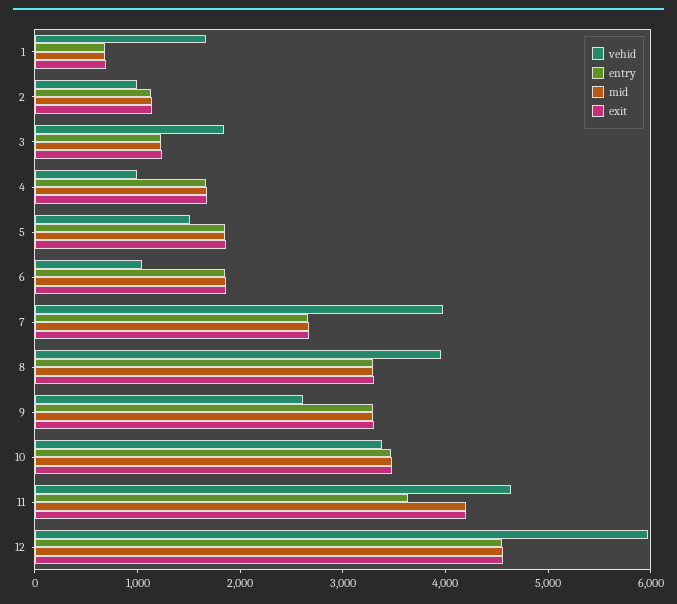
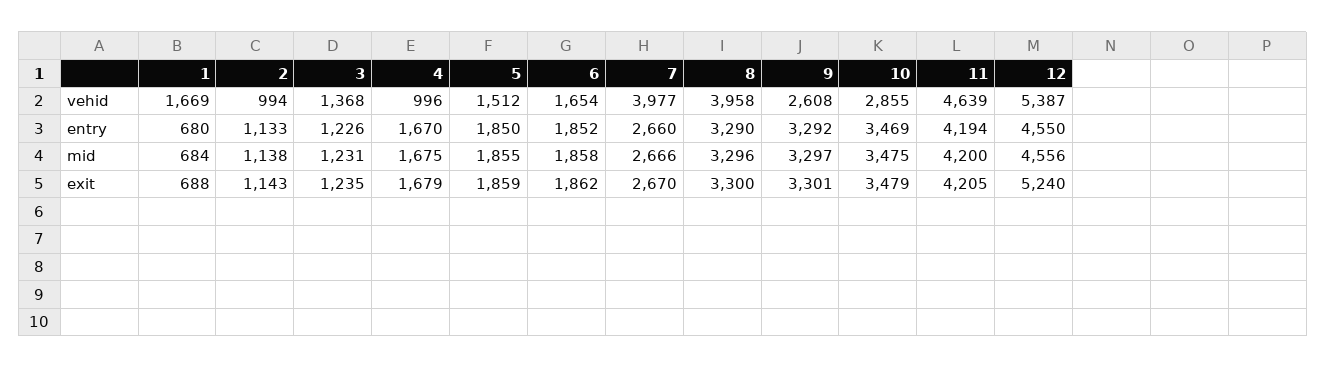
  {
    "vehid": {
      "1": 1669,
      "2": 994,
-     "3": 1800,
+     "3": 1368,
      "4": 996,
      "5": 1512,
-     "6": 1000,
+     "6": 1654,
      "7": 3977,
      "8": 3958,
      "9": 2608,
-     "10": 3400,
+     "10": 2855,
      "11": 4639,
-     "12": 6000
+     "12": 5387
    },
    "entry": {
      "1": 680,
      "2": 1133,
      "3": 1226,
      "4": 1670,
      "5": 1850,
      "6": 1852,
      "7": 2660,
      "8": 3290,
      "9": 3292,
      "10": 3469,
-     "11": 3600,
+     "11": 4194,
      "12": 4550
    },
    "mid": {
      "1": 684,
      "2": 1138,
      "3": 1231,
      "4": 1675,
      "5": 1855,
      "6": 1858,
      "7": 2666,
      "8": 3296,
      "9": 3297,
      "10": 3475,
      "11": 4200,
      "12": 4556
    },
    "exit": {
      "1": 688,
      "2": 1143,
      "3": 1235,
      "4": 1679,
      "5": 1859,
      "6": 1862,
      "7": 2670,
      "8": 3300,
      "9": 3301,
      "10": 3479,
      "11": 4205,
-     "12": 4600
+     "12": 5240
    }
  }

